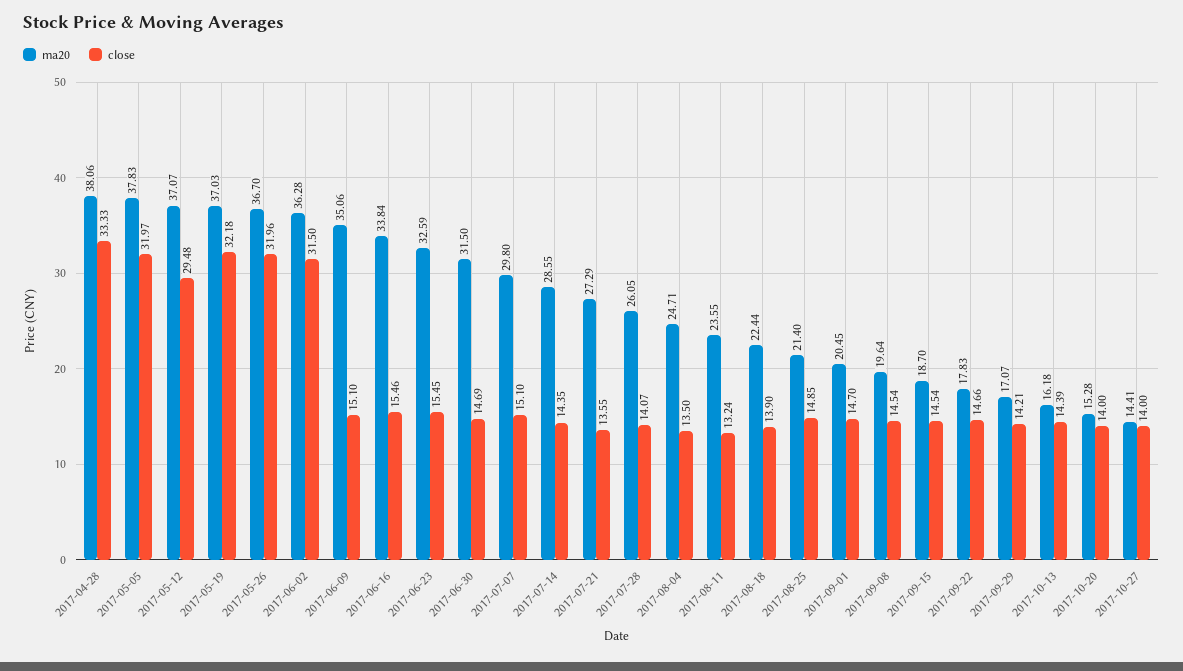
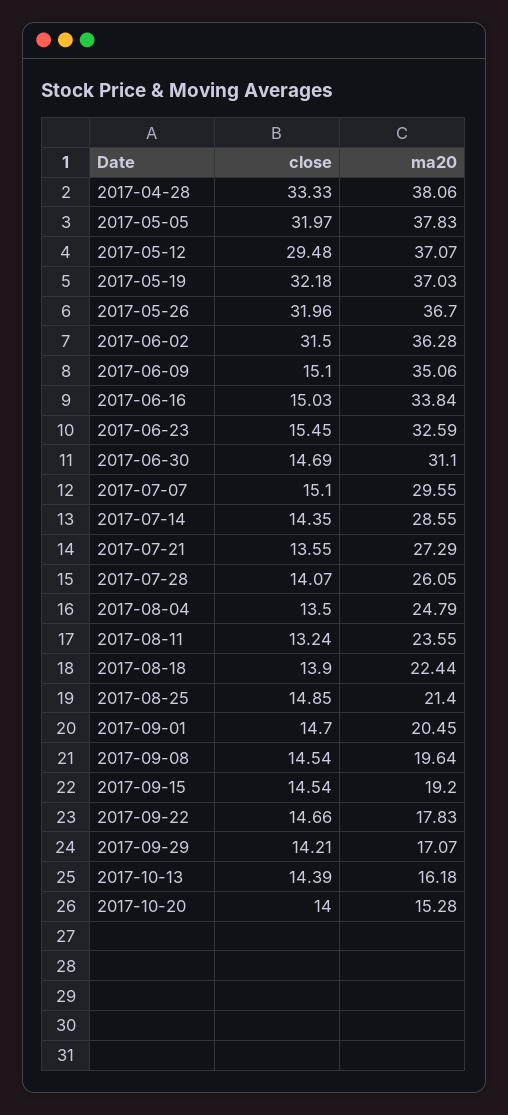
  {
    "ma20": {
      "2017-04-28": 38.06,
      "2017-05-05": 37.83,
      "2017-05-12": 37.07,
      "2017-05-19": 37.03,
      "2017-05-26": 36.7,
      "2017-06-02": 36.28,
      "2017-06-09": 35.06,
      "2017-06-16": 33.84,
      "2017-06-23": 32.59,
-     "2017-06-30": 31.5,
+     "2017-06-30": 31.1,
-     "2017-07-07": 29.8,
+     "2017-07-07": 29.55,
      "2017-07-14": 28.55,
      "2017-07-21": 27.29,
      "2017-07-28": 26.05,
-     "2017-08-04": 24.71,
+     "2017-08-04": 24.79,
      "2017-08-11": 23.55,
      "2017-08-18": 22.44,
      "2017-08-25": 21.4,
      "2017-09-01": 20.45,
      "2017-09-08": 19.64,
-     "2017-09-15": 18.7,
+     "2017-09-15": 19.2,
      "2017-09-22": 17.83,
      "2017-09-29": 17.07,
      "2017-10-13": 16.18,
-     "2017-10-20": 15.28,
+     "2017-10-20": 15.28
-     "2017-10-27": 14.41
    },
    "close": {
      "2017-04-28": 33.33,
      "2017-05-05": 31.97,
      "2017-05-12": 29.48,
      "2017-05-19": 32.18,
      "2017-05-26": 31.96,
      "2017-06-02": 31.5,
      "2017-06-09": 15.1,
-     "2017-06-16": 15.46,
+     "2017-06-16": 15.03,
      "2017-06-23": 15.45,
      "2017-06-30": 14.69,
      "2017-07-07": 15.1,
      "2017-07-14": 14.35,
      "2017-07-21": 13.55,
      "2017-07-28": 14.07,
      "2017-08-04": 13.5,
      "2017-08-11": 13.24,
      "2017-08-18": 13.9,
      "2017-08-25": 14.85,
      "2017-09-01": 14.7,
      "2017-09-08": 14.54,
      "2017-09-15": 14.54,
      "2017-09-22": 14.66,
      "2017-09-29": 14.21,
      "2017-10-13": 14.39,
-     "2017-10-20": 14,
+     "2017-10-20": 14
-     "2017-10-27": 14
    }
  }

